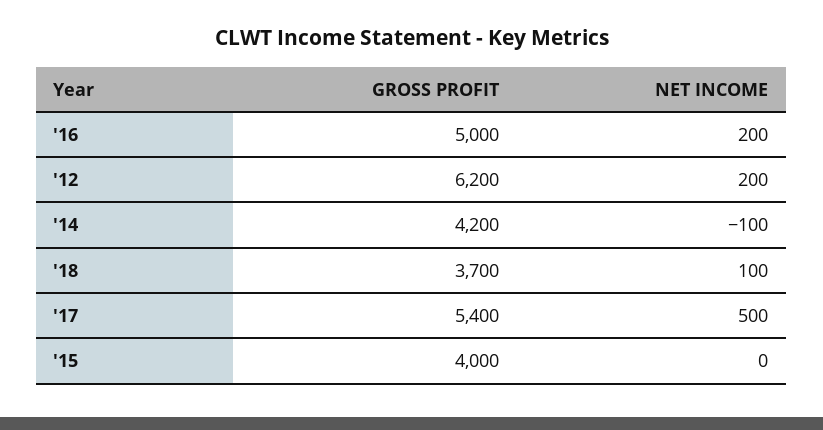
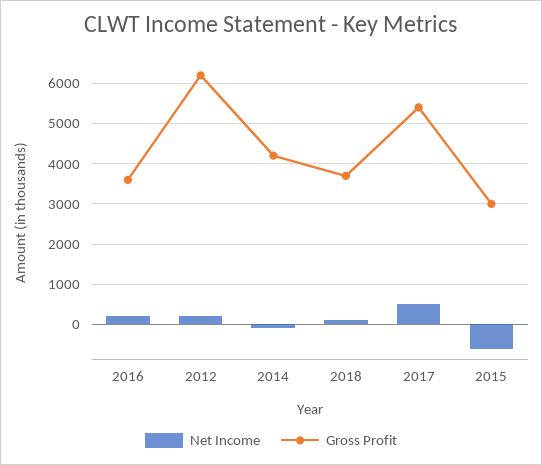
  {
    "GROSS PROFIT": {
-     "'16": 5000,
+     "'16": 3600,
      "'12": 6200,
      "'14": 4200,
      "'18": 3700,
      "'17": 5400,
-     "'15": 4000
+     "'15": 3000
    },
    "NET INCOME": {
      "'16": 200,
      "'12": 200,
      "'14": -100,
      "'18": 100,
      "'17": 500,
-     "'15": 0
+     "'15": -600
    }
  }

